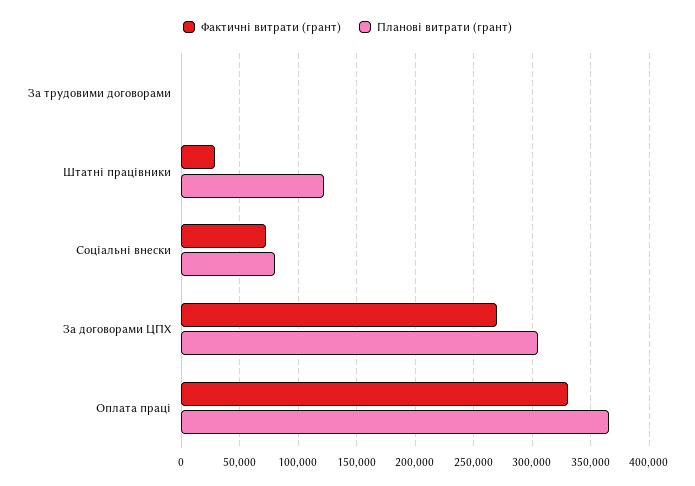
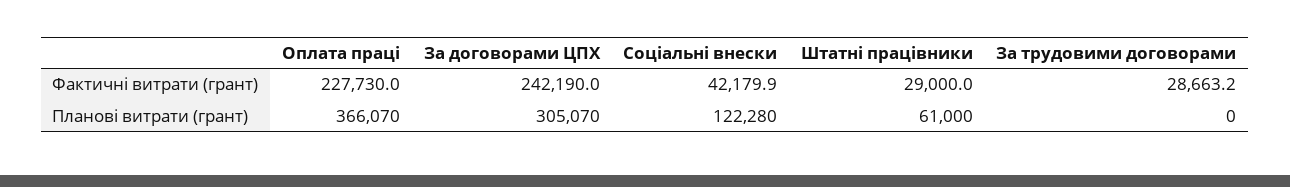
  {
    "Фактичні витрати (грант)": {
-     "За трудовими договорами": 0,
+     "За трудовими договорами": 28663.2,
      "Штатні працівники": 29000,
-     "Соціальні внески": 70000,
+     "Соціальні внески": 42179.9,
-     "За договорами ЦПХ": 270000,
+     "За договорами ЦПХ": 242190,
-     "Оплата праці": 330000
+     "Оплата праці": 227730
    },
    "Планові витрати (грант)": {
      "За трудовими договорами": 0,
-     "Штатні працівники": 120000,
+     "Штатні працівники": 61000,
-     "Соціальні внески": 80000,
+     "Соціальні внески": 122280,
      "За договорами ЦПХ": 305070,
      "Оплата праці": 366070
    }
  }

